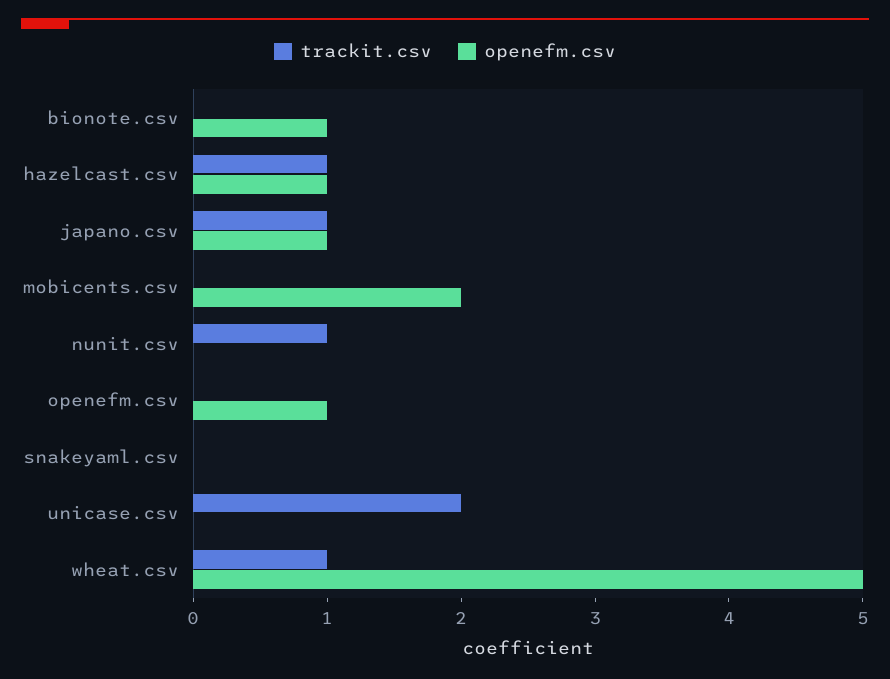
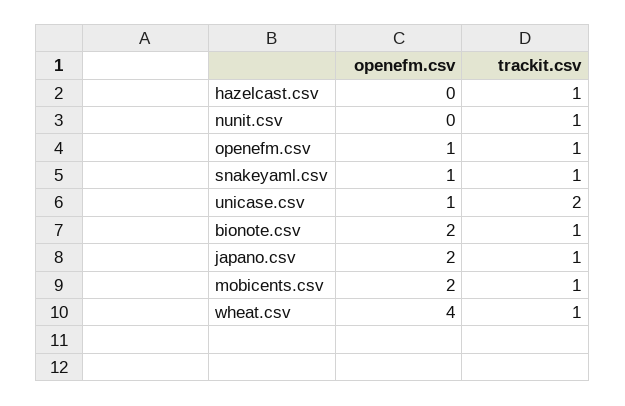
  {
    "trackit.csv": {
-     "bionote.csv": 0,
+     "bionote.csv": 1,
      "hazelcast.csv": 1,
      "japano.csv": 1,
-     "mobicents.csv": 0,
+     "mobicents.csv": 1,
      "nunit.csv": 1,
-     "openefm.csv": 0,
+     "openefm.csv": 1,
-     "snakeyaml.csv": 0,
+     "snakeyaml.csv": 1,
      "unicase.csv": 2,
      "wheat.csv": 1
    },
    "openefm.csv": {
-     "bionote.csv": 1,
+     "bionote.csv": 2,
-     "hazelcast.csv": 1,
+     "hazelcast.csv": 0,
-     "japano.csv": 1,
+     "japano.csv": 2,
      "mobicents.csv": 2,
      "nunit.csv": 0,
      "openefm.csv": 1,
-     "snakeyaml.csv": 0,
+     "snakeyaml.csv": 1,
-     "unicase.csv": 0,
+     "unicase.csv": 1,
-     "wheat.csv": 5
+     "wheat.csv": 4
    }
  }

